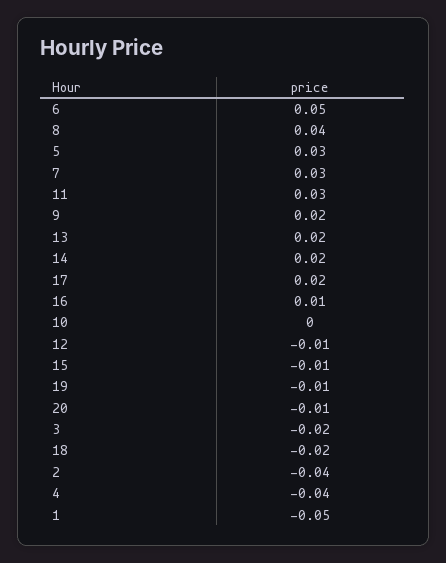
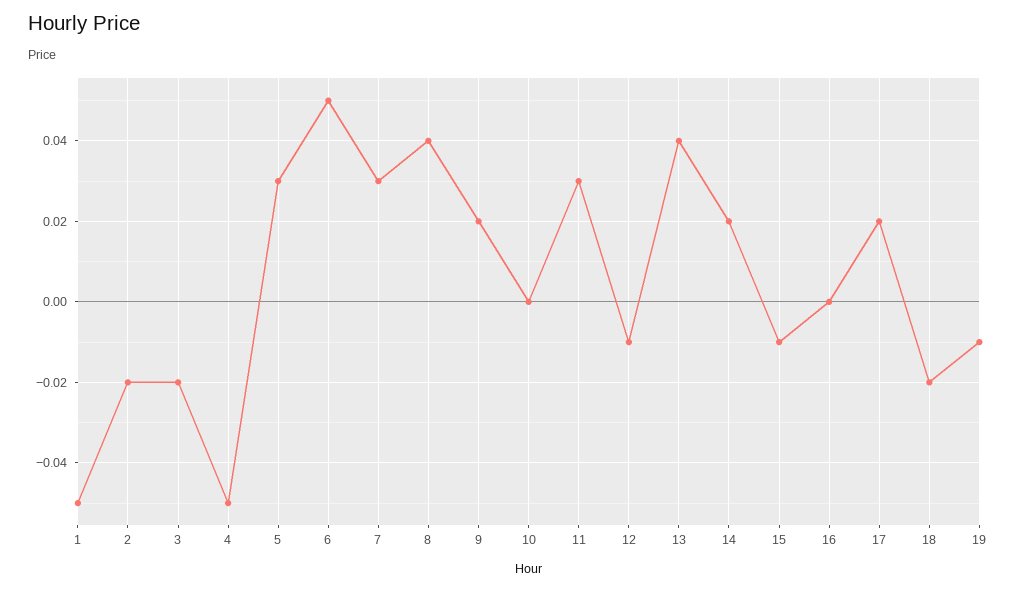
  {
    "6": 0.05,
    "8": 0.04,
    "5": 0.03,
    "7": 0.03,
    "11": 0.03,
    "9": 0.02,
-   "13": 0.02,
+   "13": 0.04,
    "14": 0.02,
    "17": 0.02,
-   "16": 0.01,
+   "16": 0,
    "10": 0,
    "12": -0.01,
    "15": -0.01,
    "19": -0.01,
-   "20": -0.01,
    "3": -0.02,
    "18": -0.02,
-   "2": -0.04,
+   "2": -0.02,
-   "4": -0.04,
+   "4": -0.05,
    "1": -0.05
  }

